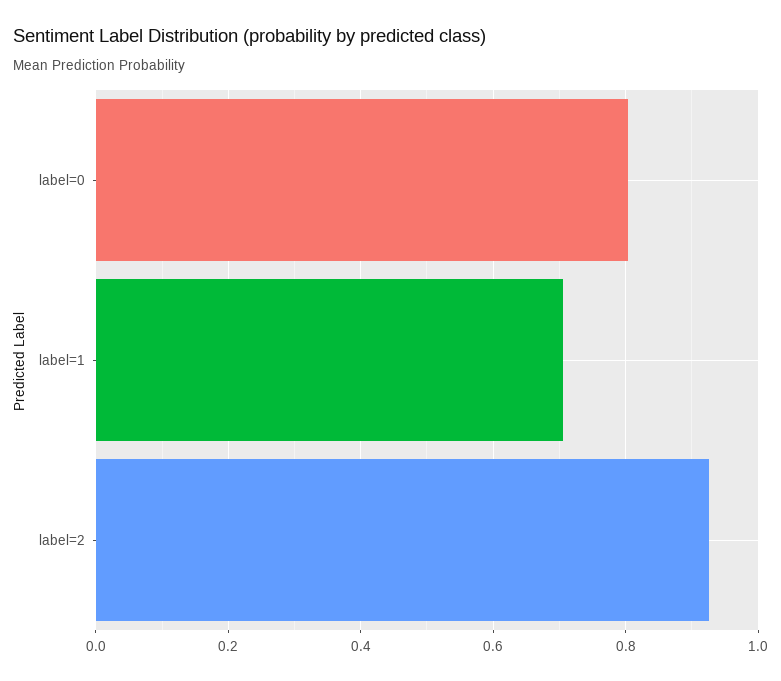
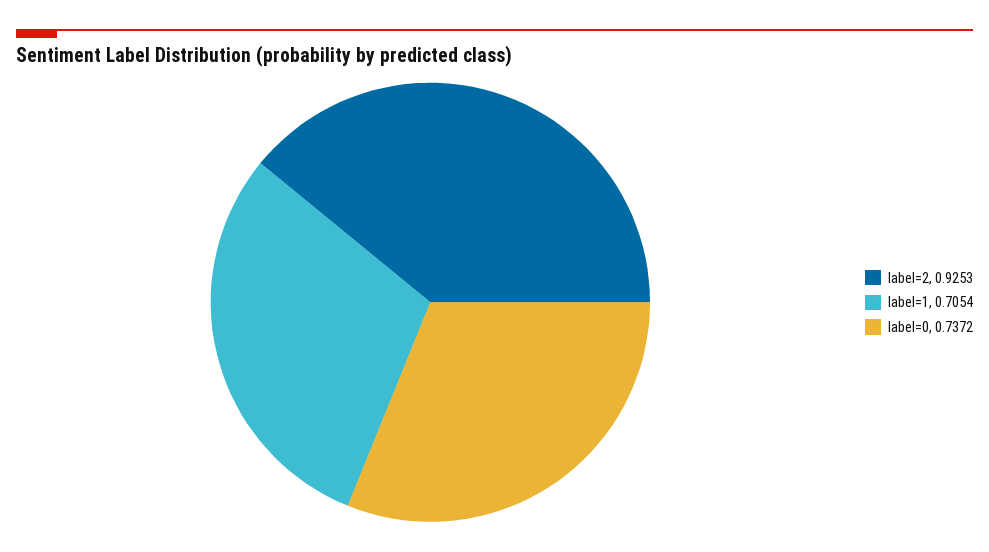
  {
-   "label=0": 0.8,
+   "label=0": 0.7372,
    "label=1": 0.7054,
    "label=2": 0.9253
  }

